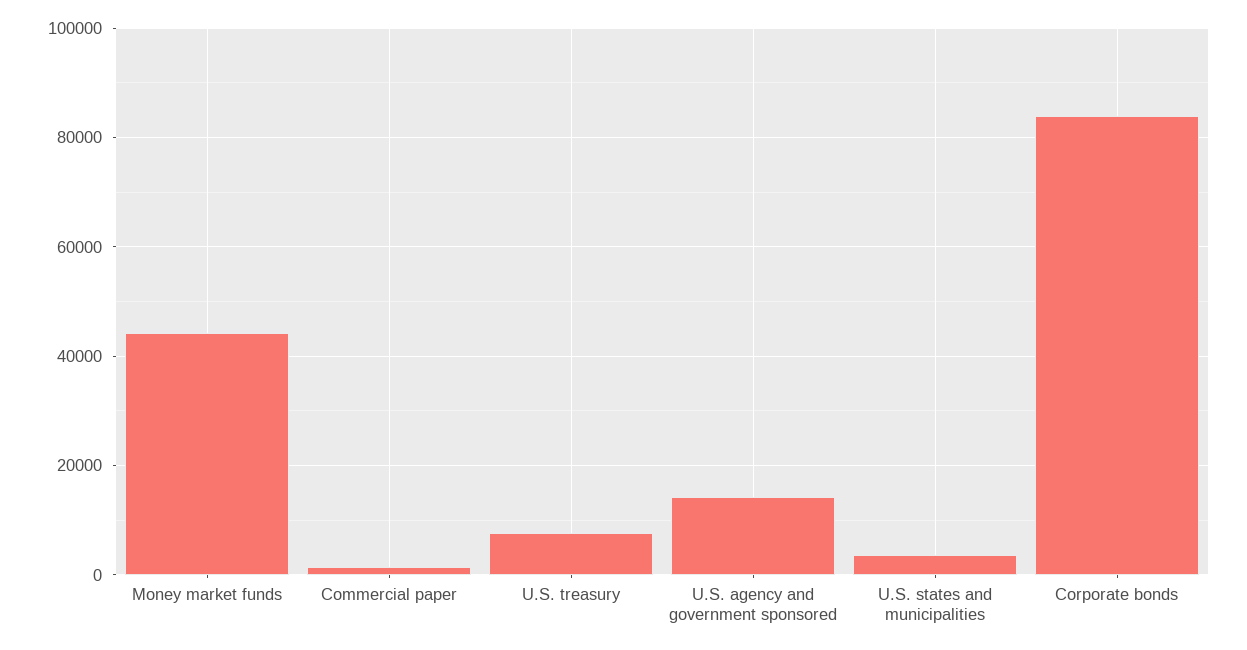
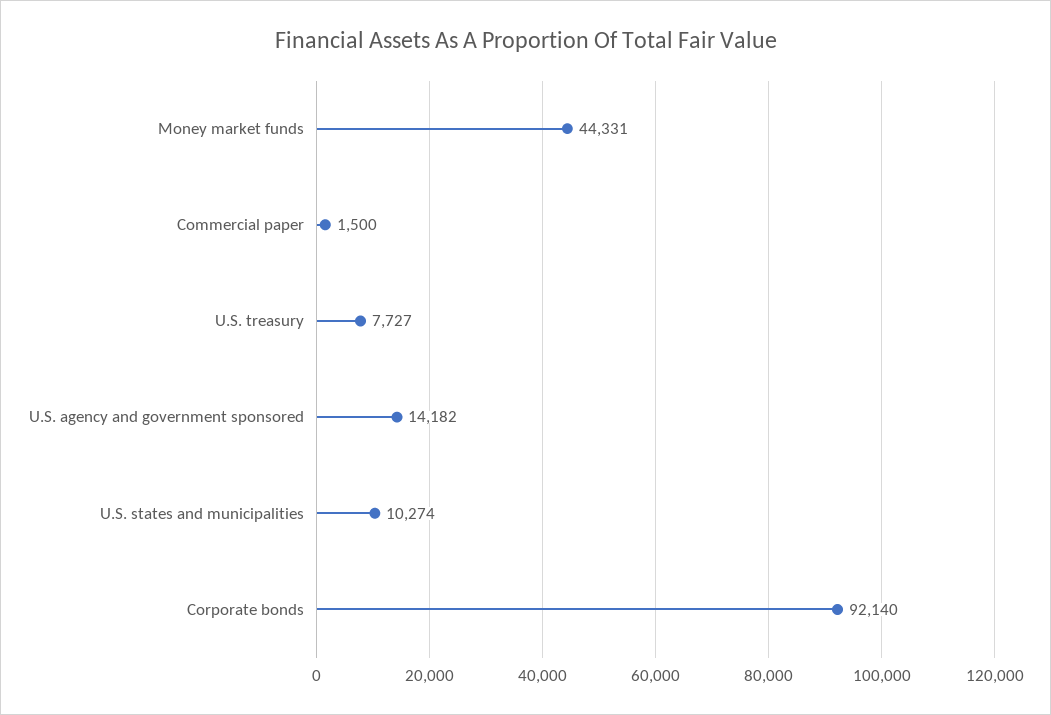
  {
    "Money market funds": 44331,
    "Commercial paper": 1500,
    "U.S. treasury": 7727,
    "U.S. agency and government sponsored": 14182,
-   "U.S. states and municipalities": 4000,
+   "U.S. states and municipalities": 10274,
-   "Corporate bonds": 84000
+   "Corporate bonds": 92140
  }

